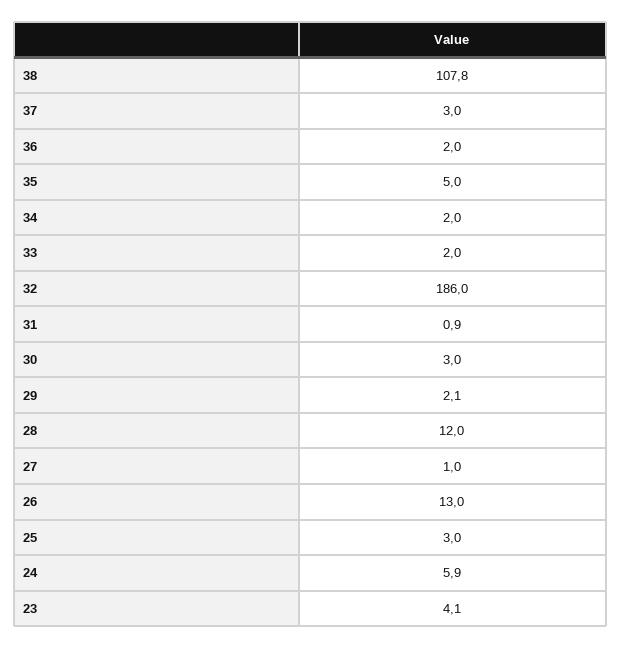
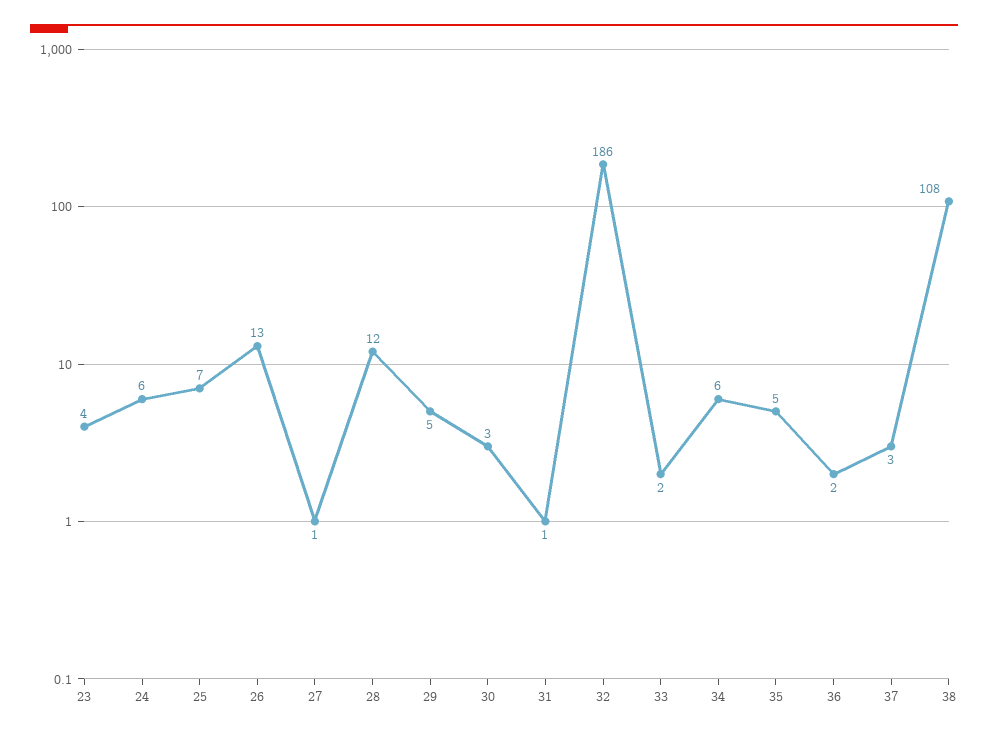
  {
    "38": 107.8,
    "37": 3,
    "36": 2,
    "35": 5,
-   "34": 2,
+   "34": 6,
    "33": 2,
    "32": 186,
    "31": 0.9,
    "30": 3,
-   "29": 2.1,
+   "29": 5,
    "28": 12,
    "27": 1,
    "26": 13,
-   "25": 3,
+   "25": 7,
    "24": 5.9,
    "23": 4.1
  }

